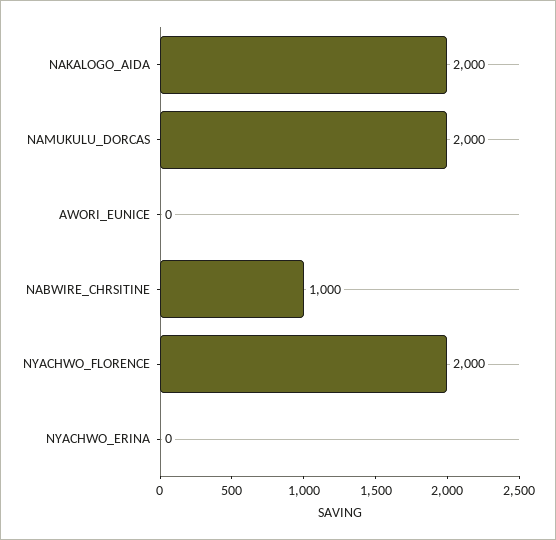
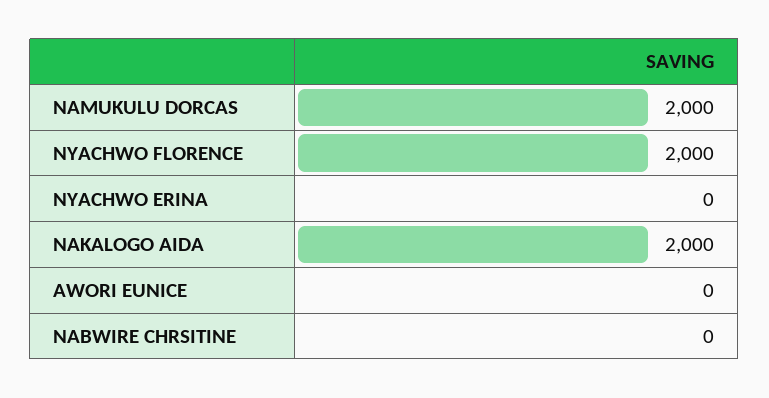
  {
    "NAKALOGO_AIDA": 2000,
    "NAMUKULU_DORCAS": 2000,
    "AWORI_EUNICE": 0,
-   "NABWIRE_CHRSITINE": 1000,
+   "NABWIRE_CHRSITINE": 0,
    "NYACHWO_FLORENCE": 2000,
    "NYACHWO_ERINA": 0
  }

